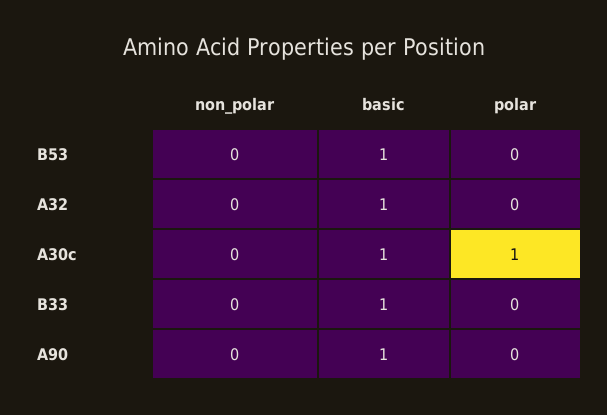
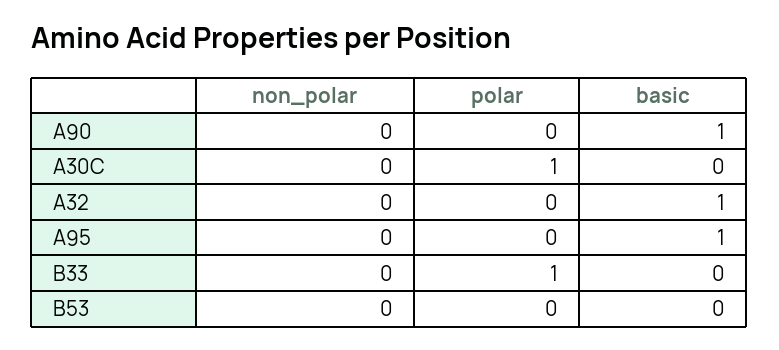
  {
    "non_polar": {
      "B53": 0,
      "A32": 0,
      "A30c": 0,
      "B33": 0,
-     "A90": 0
+     "A90": 0,
+     "A95": 0
    },
    "basic": {
-     "B53": 1,
+     "B53": 0,
      "A32": 1,
-     "A30c": 1,
+     "A30c": 0,
-     "B33": 1,
+     "B33": 0,
-     "A90": 1
+     "A90": 1,
+     "A95": 1
    },
    "polar": {
      "B53": 0,
      "A32": 0,
      "A30c": 1,
-     "B33": 0,
+     "B33": 1,
-     "A90": 0
+     "A90": 0,
+     "A95": 0
    }
  }

